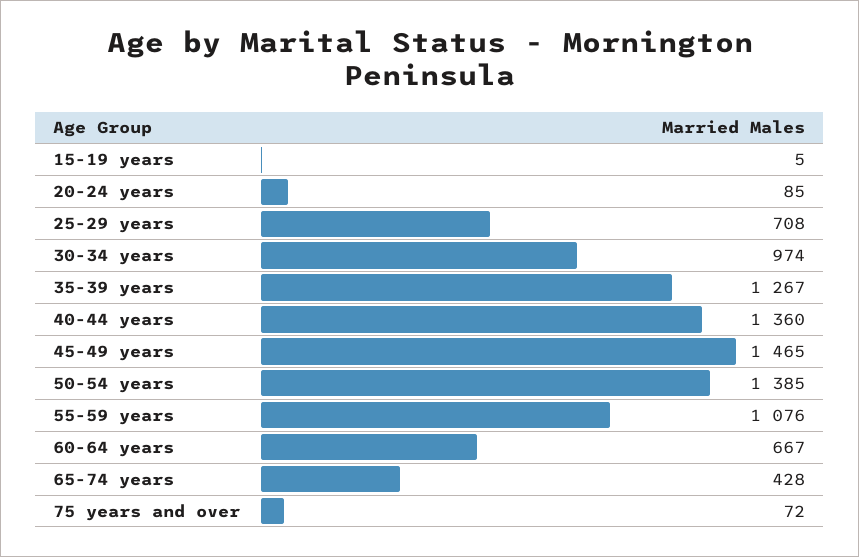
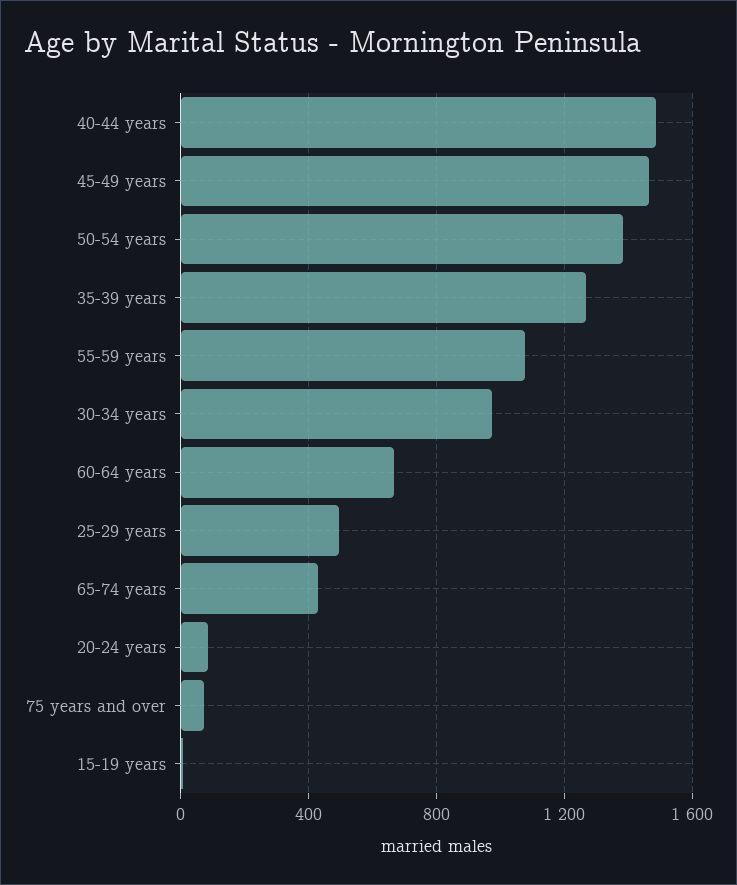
  {
    "15-19 years": 5,
    "20-24 years": 85,
-   "25-29 years": 708,
+   "25-29 years": 500,
    "30-34 years": 974,
    "35-39 years": 1267,
-   "40-44 years": 1360,
+   "40-44 years": 1500,
    "45-49 years": 1465,
    "50-54 years": 1385,
    "55-59 years": 1076,
    "60-64 years": 667,
    "65-74 years": 428,
    "75 years and over": 72
  }

